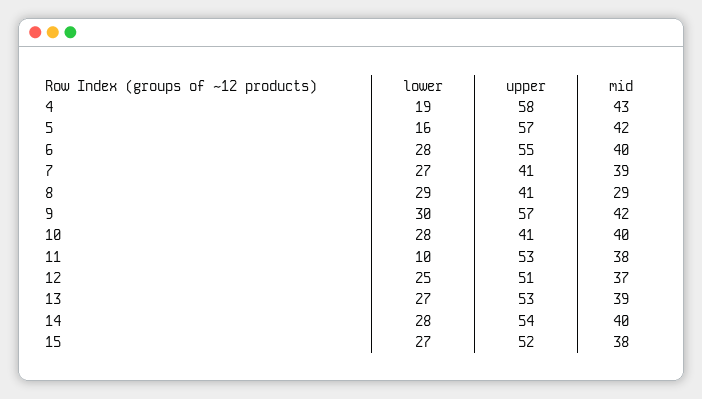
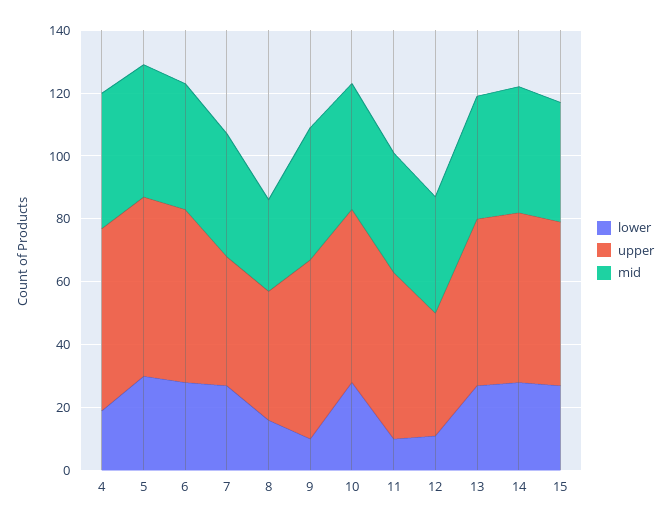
  {
    "lower": {
      "4": 19,
-     "5": 16,
+     "5": 30,
      "6": 28,
      "7": 27,
-     "8": 29,
+     "8": 15,
-     "9": 30,
+     "9": 10,
      "10": 28,
      "11": 10,
-     "12": 25,
+     "12": 10,
      "13": 27,
      "14": 28,
      "15": 27
    },
    "upper": {
      "4": 58,
      "5": 57,
      "6": 55,
      "7": 41,
      "8": 41,
      "9": 57,
-     "10": 41,
+     "10": 55,
      "11": 53,
-     "12": 51,
+     "12": 40,
      "13": 53,
      "14": 54,
      "15": 52
    },
    "mid": {
      "4": 43,
      "5": 42,
      "6": 40,
      "7": 39,
      "8": 29,
      "9": 42,
      "10": 40,
      "11": 38,
      "12": 37,
      "13": 39,
      "14": 40,
      "15": 38
    }
  }

